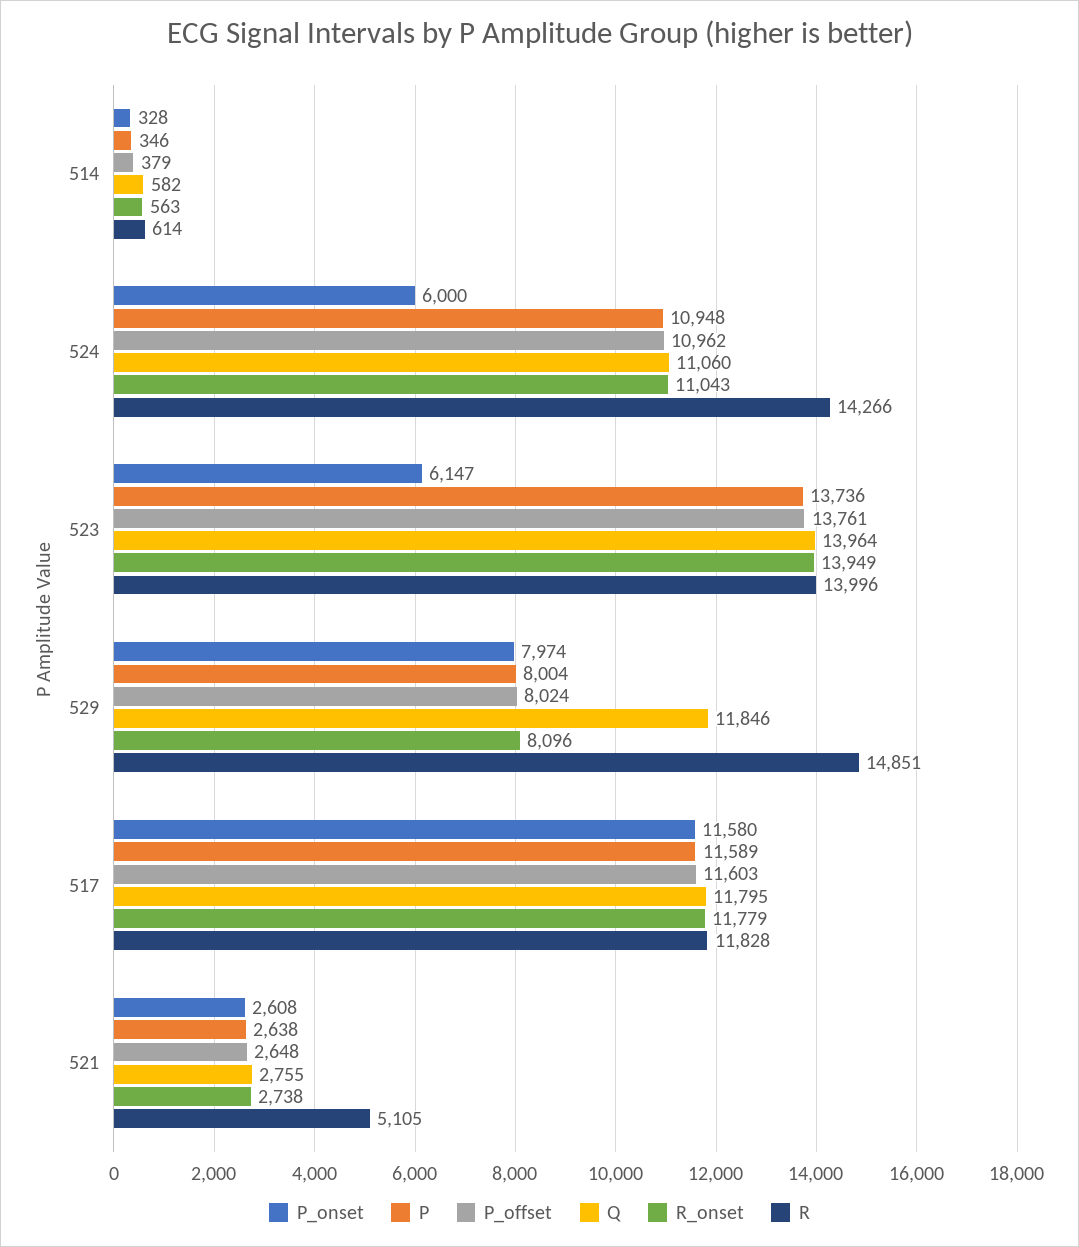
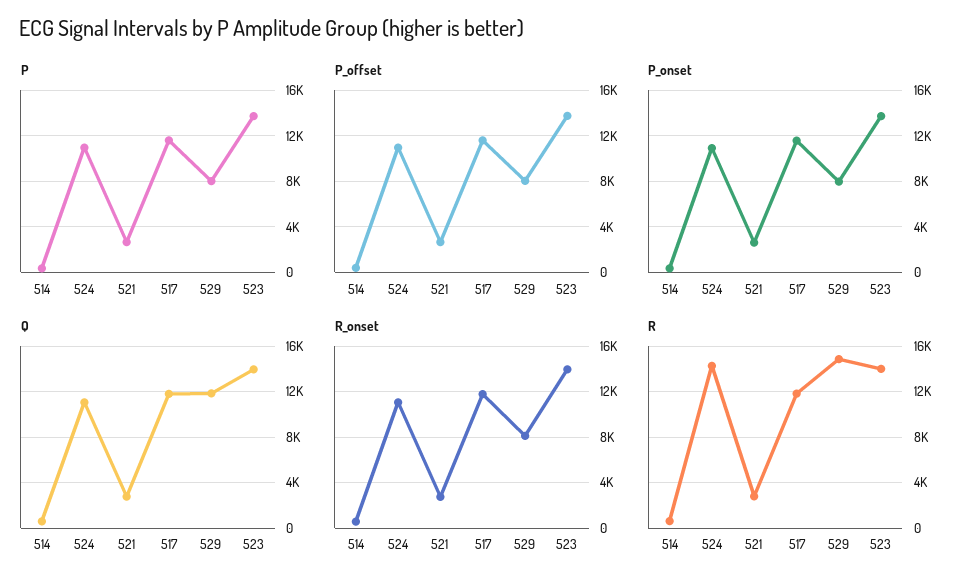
  {
    "P_onset": {
      "514": 328,
-     "524": 6000,
+     "524": 11000,
-     "523": 6147,
+     "523": 14000,
      "529": 7974,
      "517": 11580,
      "521": 2608
    },
    "P": {
      "514": 346,
      "524": 10948,
      "523": 13736,
      "529": 8004,
      "517": 11589,
      "521": 2638
    },
    "P_offset": {
      "514": 379,
      "524": 10962,
      "523": 13761,
      "529": 8024,
      "517": 11603,
      "521": 2648
    },
    "Q": {
      "514": 582,
      "524": 11060,
      "523": 13964,
      "529": 11846,
      "517": 11795,
      "521": 2755
    },
    "R_onset": {
      "514": 563,
      "524": 11043,
      "523": 13949,
      "529": 8096,
      "517": 11779,
      "521": 2738
    },
    "R": {
      "514": 614,
      "524": 14266,
      "523": 13996,
      "529": 14851,
      "517": 11828,
-     "521": 5105
+     "521": 3000
    }
  }

